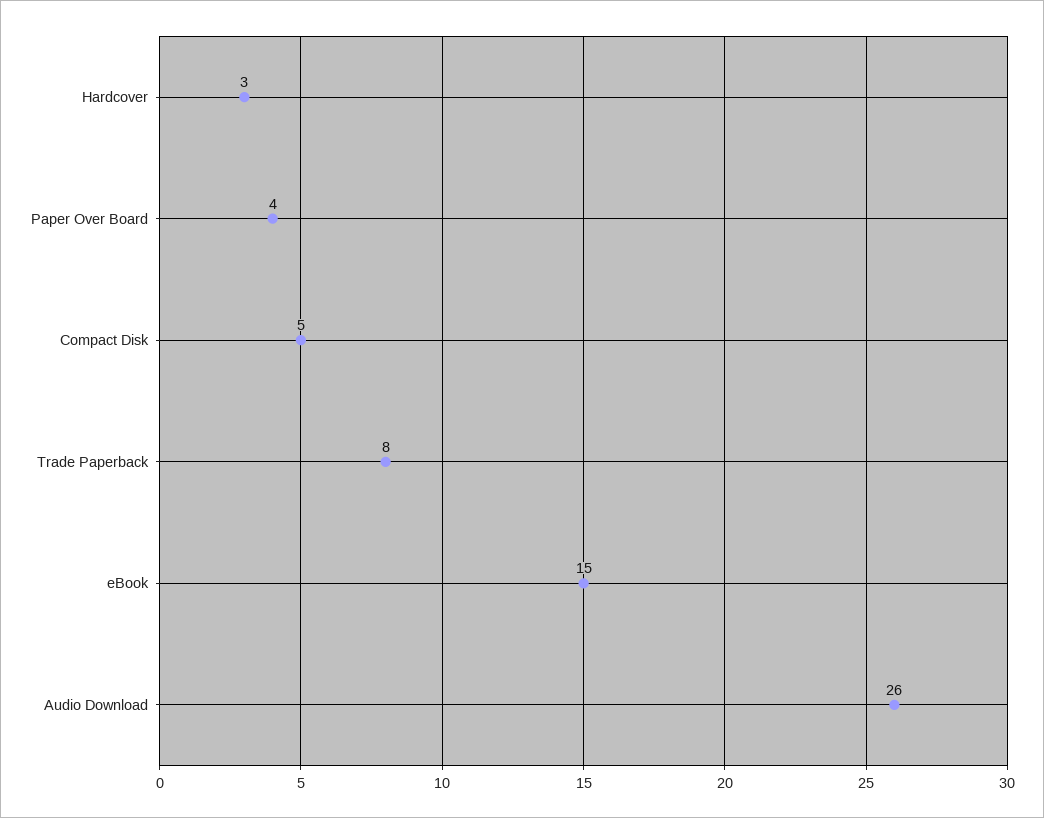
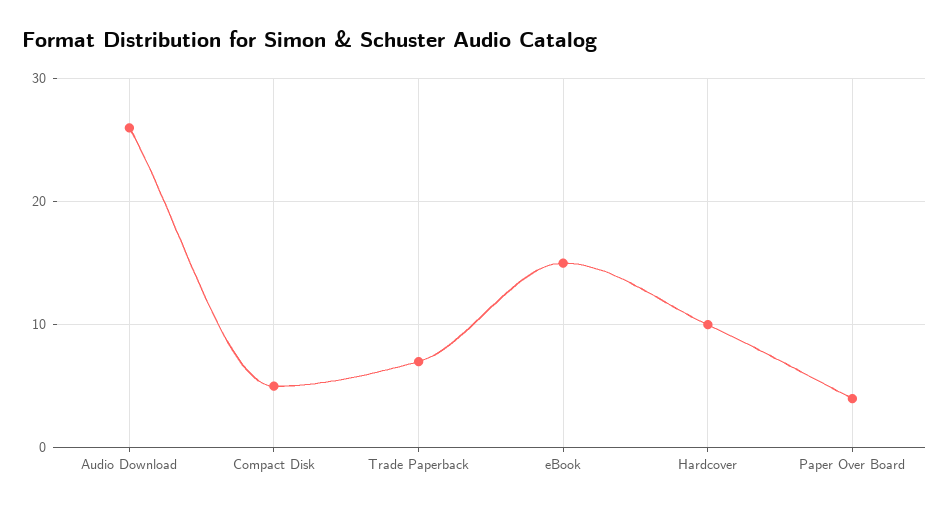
  {
-   "Hardcover": 3,
+   "Hardcover": 10,
    "Paper Over Board": 4,
    "Compact Disk": 5,
-   "Trade Paperback": 8,
+   "Trade Paperback": 7,
    "eBook": 15,
    "Audio Download": 26
  }

